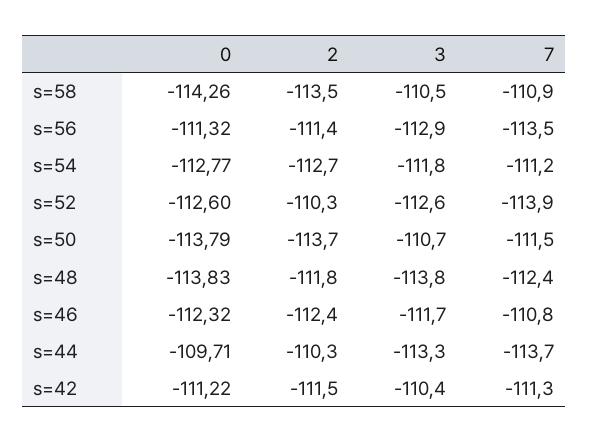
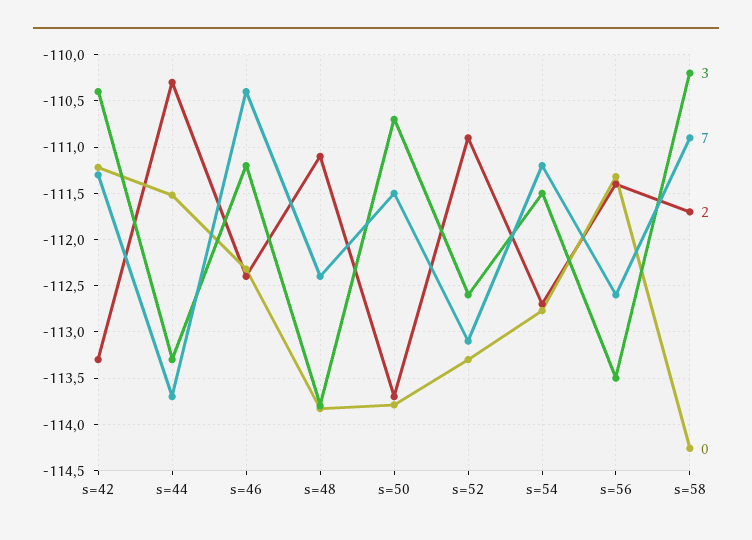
  {
    "0": {
      "s=58": -114.26,
      "s=56": -111.32,
      "s=54": -112.77,
-     "s=52": -112.6,
+     "s=52": -113.3,
      "s=50": -113.79,
      "s=48": -113.83,
      "s=46": -112.32,
-     "s=44": -109.71,
+     "s=44": -111.5,
      "s=42": -111.22
    },
    "2": {
-     "s=58": -113.5,
+     "s=58": -111.7,
      "s=56": -111.4,
      "s=54": -112.7,
-     "s=52": -110.3,
+     "s=52": -110.9,
      "s=50": -113.7,
-     "s=48": -111.8,
+     "s=48": -111.1,
      "s=46": -112.4,
      "s=44": -110.3,
-     "s=42": -111.5
+     "s=42": -113.3
    },
    "3": {
-     "s=58": -110.5,
+     "s=58": -110.2,
-     "s=56": -112.9,
+     "s=56": -113.5,
-     "s=54": -111.8,
+     "s=54": -111.5,
      "s=52": -112.6,
      "s=50": -110.7,
      "s=48": -113.8,
-     "s=46": -111.7,
+     "s=46": -111.2,
      "s=44": -113.3,
      "s=42": -110.4
    },
    "7": {
      "s=58": -110.9,
-     "s=56": -113.5,
+     "s=56": -112.6,
      "s=54": -111.2,
-     "s=52": -113.9,
+     "s=52": -113.1,
      "s=50": -111.5,
      "s=48": -112.4,
-     "s=46": -110.8,
+     "s=46": -110.4,
      "s=44": -113.7,
      "s=42": -111.3
    }
  }

